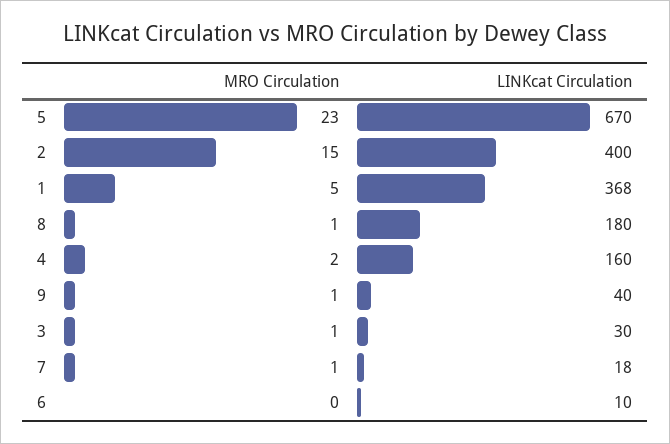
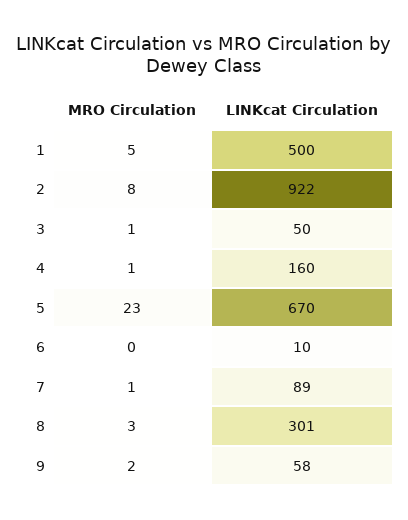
  {
    "MRO Circulation": {
      "5": 23,
-     "2": 15,
+     "2": 8,
      "1": 5,
-     "8": 1,
+     "8": 3,
-     "4": 2,
+     "4": 1,
-     "9": 1,
+     "9": 2,
      "3": 1,
      "7": 1,
      "6": 0
    },
    "LINKcat Circulation": {
      "5": 670,
-     "2": 400,
+     "2": 922,
-     "1": 368,
+     "1": 500,
-     "8": 180,
+     "8": 301,
      "4": 160,
-     "9": 40,
+     "9": 58,
-     "3": 30,
+     "3": 50,
-     "7": 18,
+     "7": 89,
      "6": 10
    }
  }

